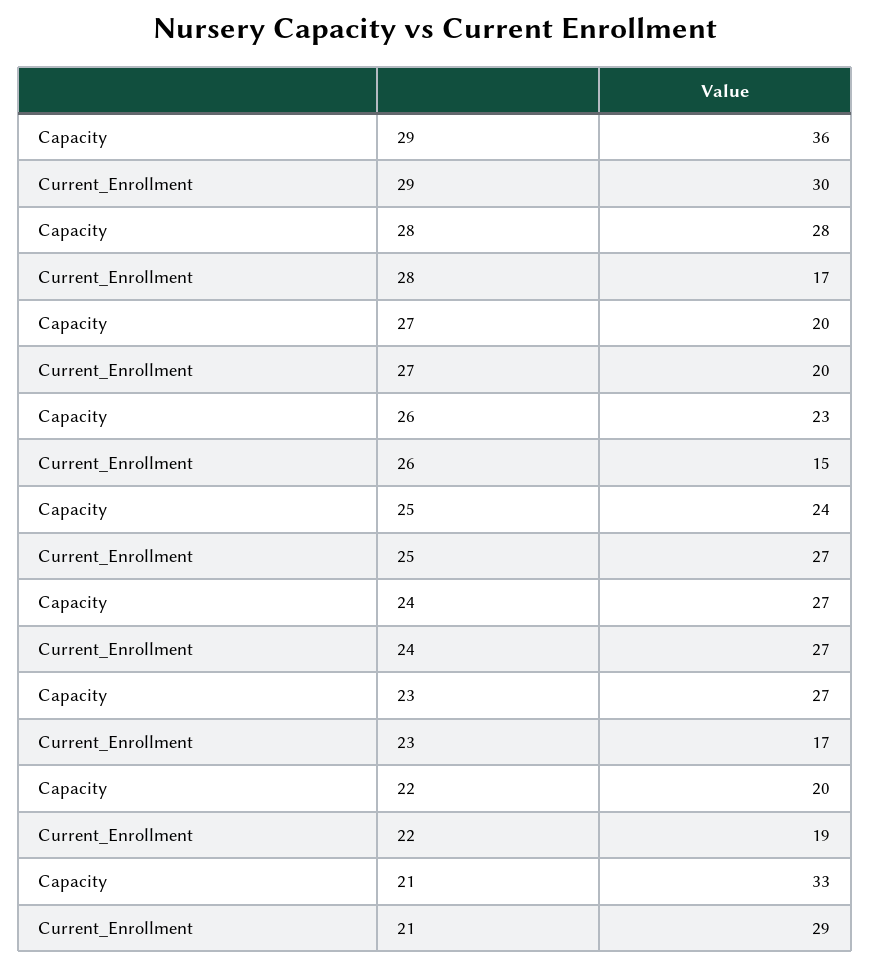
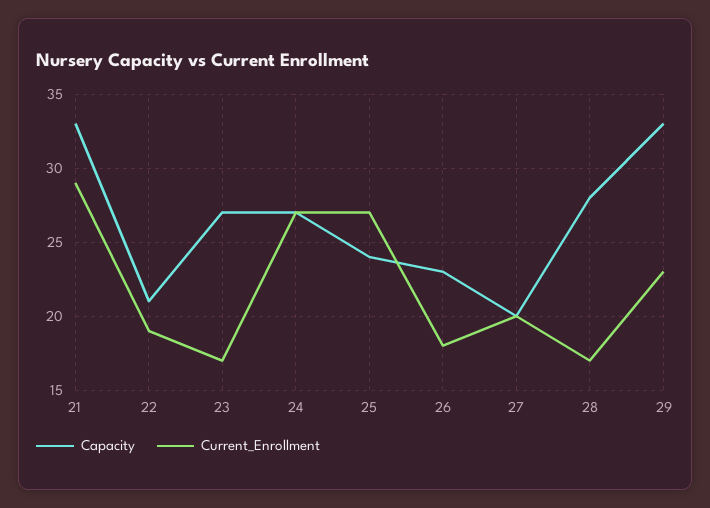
  {
    "Capacity": {
-     "29": 36,
+     "29": 33,
      "28": 28,
      "27": 20,
      "26": 23,
      "25": 24,
      "24": 27,
      "23": 27,
-     "22": 20,
+     "22": 21,
      "21": 33
    },
    "Current_Enrollment": {
-     "29": 30,
+     "29": 23,
      "28": 17,
      "27": 20,
-     "26": 15,
+     "26": 18,
      "25": 27,
      "24": 27,
      "23": 17,
      "22": 19,
      "21": 29
    }
  }

